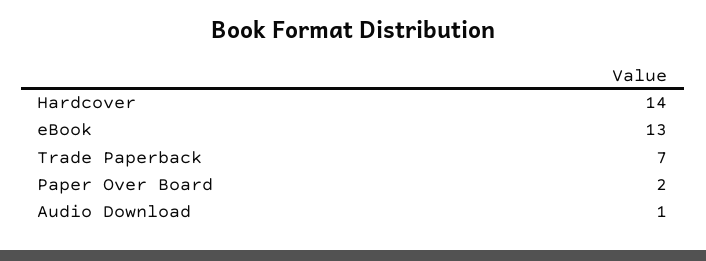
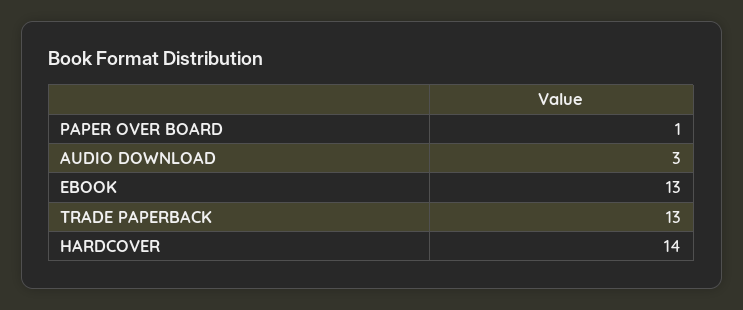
  {
    "Hardcover": 14,
    "eBook": 13,
-   "Trade Paperback": 7,
+   "Trade Paperback": 13,
-   "Paper Over Board": 2,
+   "Paper Over Board": 1,
-   "Audio Download": 1
+   "Audio Download": 3
  }

